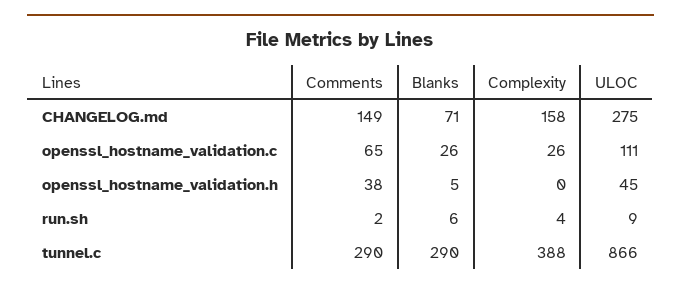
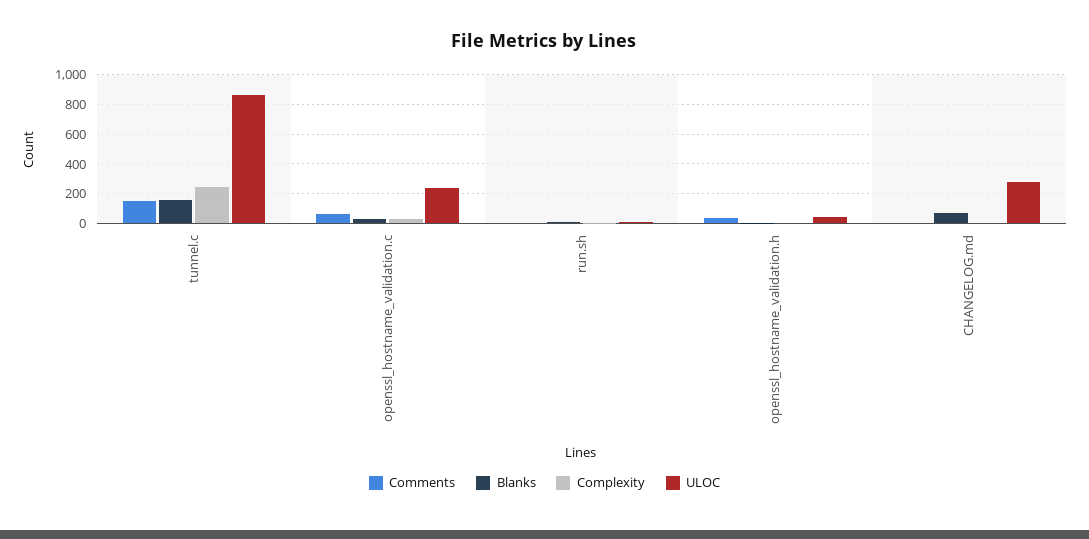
  {
    "Comments": {
-     "CHANGELOG.md": 149,
+     "CHANGELOG.md": 0,
      "openssl_hostname_validation.c": 65,
      "openssl_hostname_validation.h": 38,
      "run.sh": 2,
-     "tunnel.c": 290
+     "tunnel.c": 150
    },
    "Blanks": {
      "CHANGELOG.md": 71,
      "openssl_hostname_validation.c": 26,
      "openssl_hostname_validation.h": 5,
      "run.sh": 6,
-     "tunnel.c": 290
+     "tunnel.c": 150
    },
    "Complexity": {
-     "CHANGELOG.md": 158,
+     "CHANGELOG.md": 0,
      "openssl_hostname_validation.c": 26,
      "openssl_hostname_validation.h": 0,
      "run.sh": 4,
-     "tunnel.c": 388
+     "tunnel.c": 250
    },
    "ULOC": {
      "CHANGELOG.md": 275,
-     "openssl_hostname_validation.c": 111,
+     "openssl_hostname_validation.c": 250,
      "openssl_hostname_validation.h": 45,
      "run.sh": 9,
      "tunnel.c": 866
    }
  }

